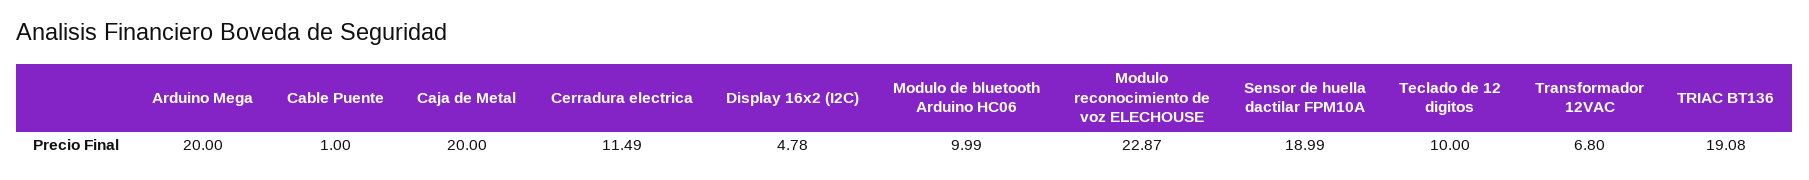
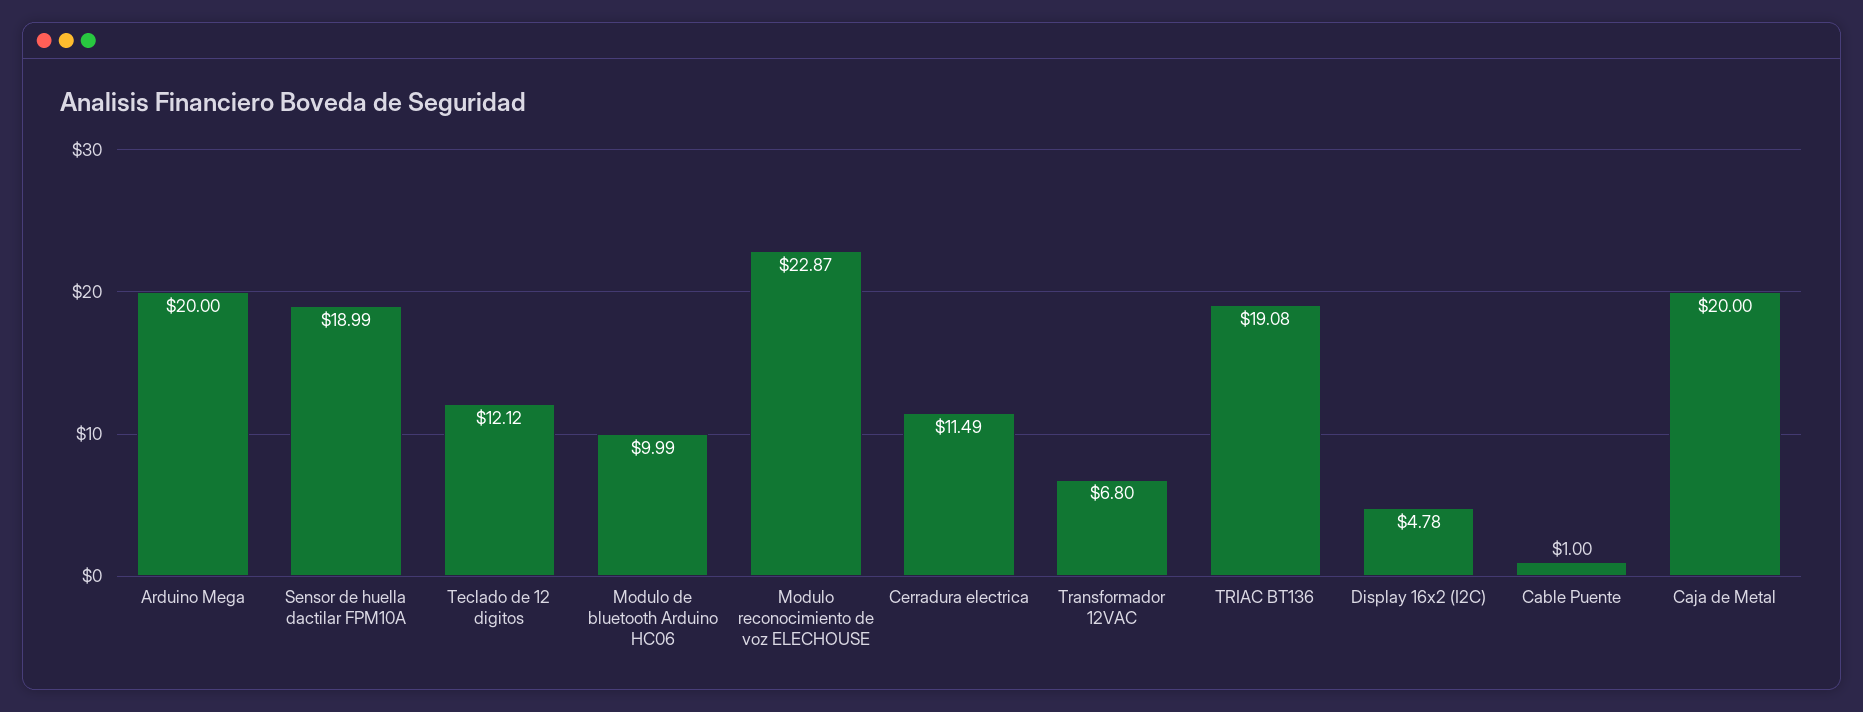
  {
    "Arduino Mega": 20,
    "Cable Puente": 1,
    "Caja de Metal": 20,
    "Cerradura electrica": 11.49,
    "Display 16x2 (I2C)": 4.78,
    "Modulo de bluetooth Arduino HC06": 9.99,
    "Modulo reconocimiento de voz ELECHOUSE": 22.87,
    "Sensor de huella dactilar FPM10A": 18.99,
-   "Teclado de 12 digitos": 10,
+   "Teclado de 12 digitos": 12.12,
    "Transformador 12VAC": 6.8,
    "TRIAC BT136": 19.08
  }

